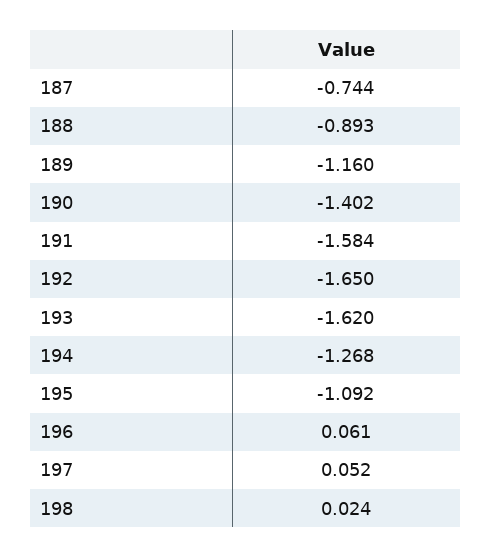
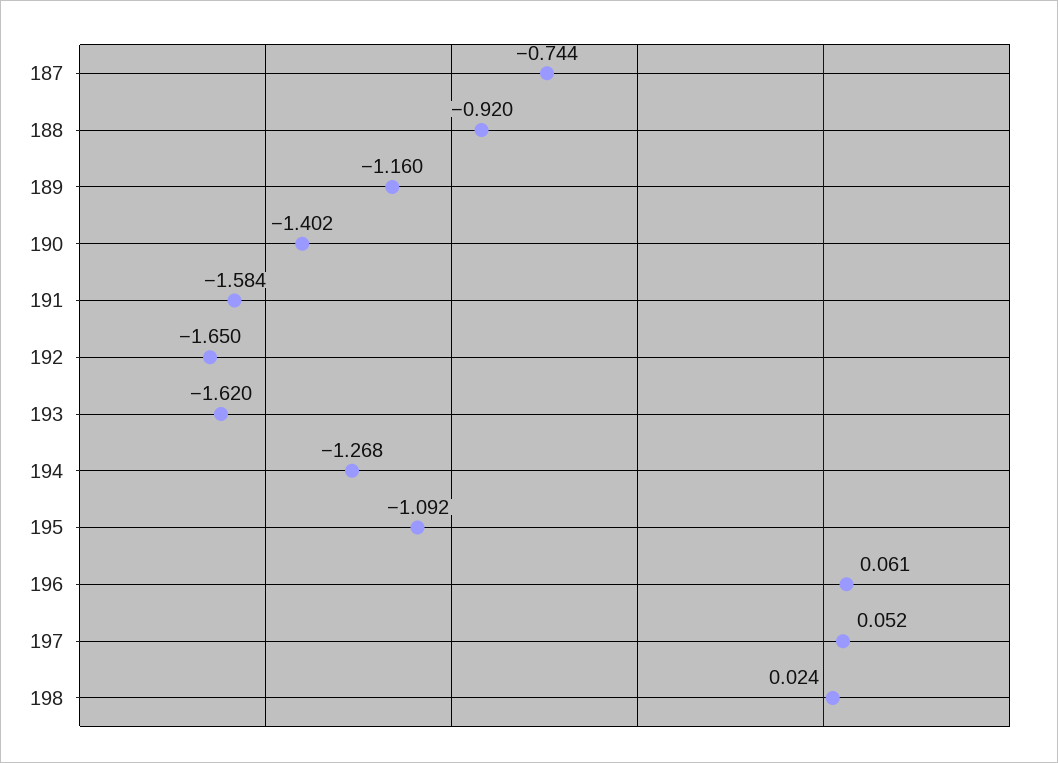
  {
    "187": -0.744,
-   "188": -0.893,
+   "188": -0.92,
    "189": -1.16,
    "190": -1.402,
    "191": -1.584,
    "192": -1.65,
    "193": -1.62,
    "194": -1.268,
    "195": -1.092,
    "196": 0.061,
    "197": 0.052,
    "198": 0.024
  }

